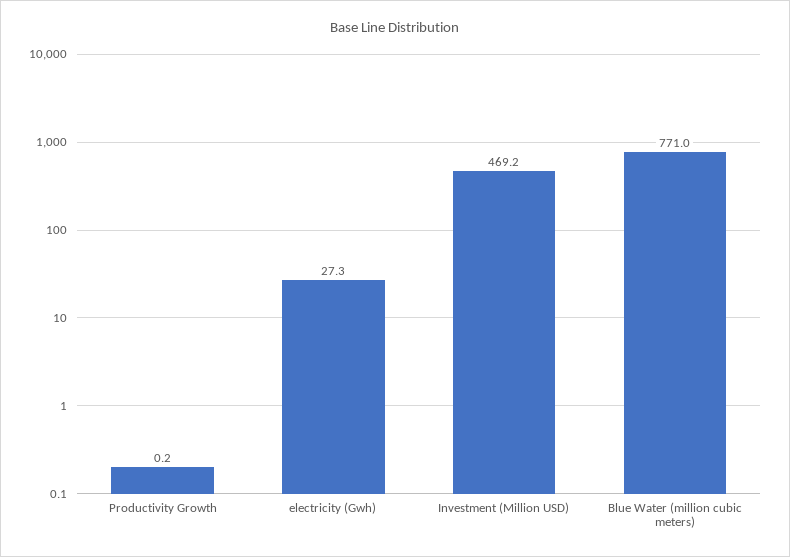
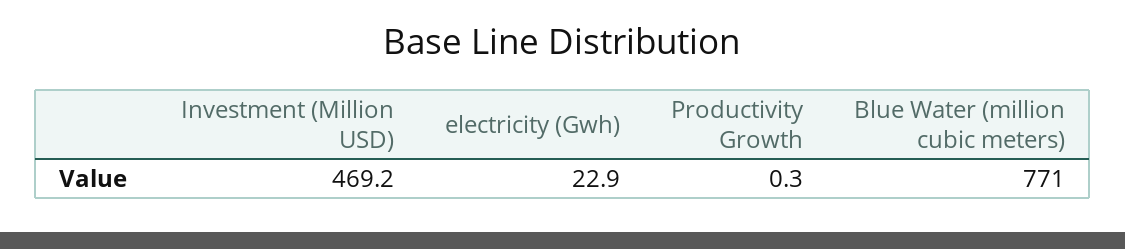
  {
-   "Productivity Growth": 0.2,
+   "Productivity Growth": 0.3,
-   "electricity (Gwh)": 27.3,
+   "electricity (Gwh)": 22.9,
    "Investment (Million USD)": 469.2,
    "Blue Water (million cubic meters)": 771
  }

